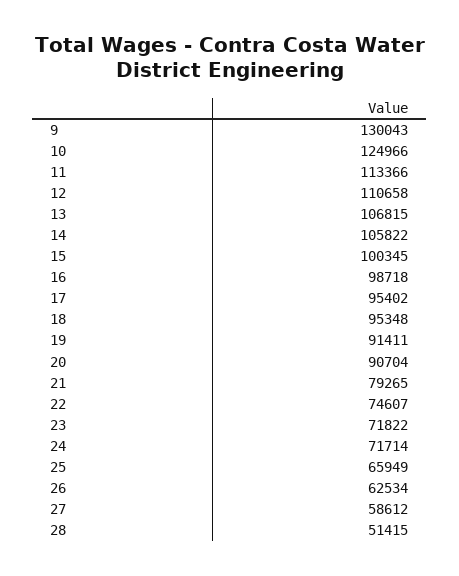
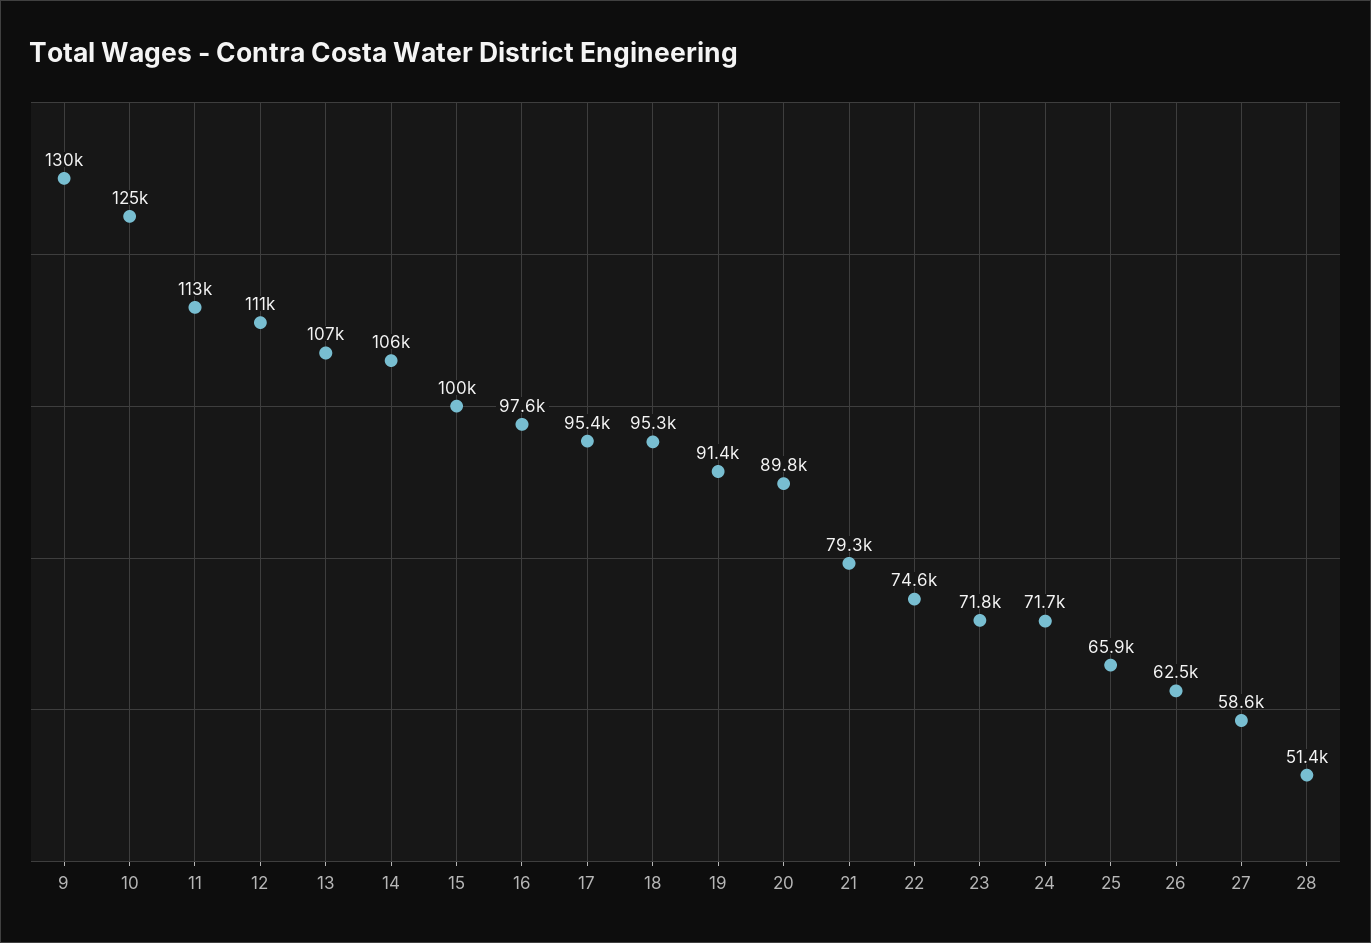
  {
    "9": 130043,
    "10": 124966,
    "11": 113366,
    "12": 110658,
    "13": 106815,
    "14": 105822,
    "15": 100345,
-   "16": 98718,
+   "16": 97600,
    "17": 95402,
    "18": 95348,
    "19": 91411,
-   "20": 90704,
+   "20": 89800,
    "21": 79265,
    "22": 74607,
    "23": 71822,
    "24": 71714,
    "25": 65949,
    "26": 62534,
    "27": 58612,
    "28": 51415
  }

